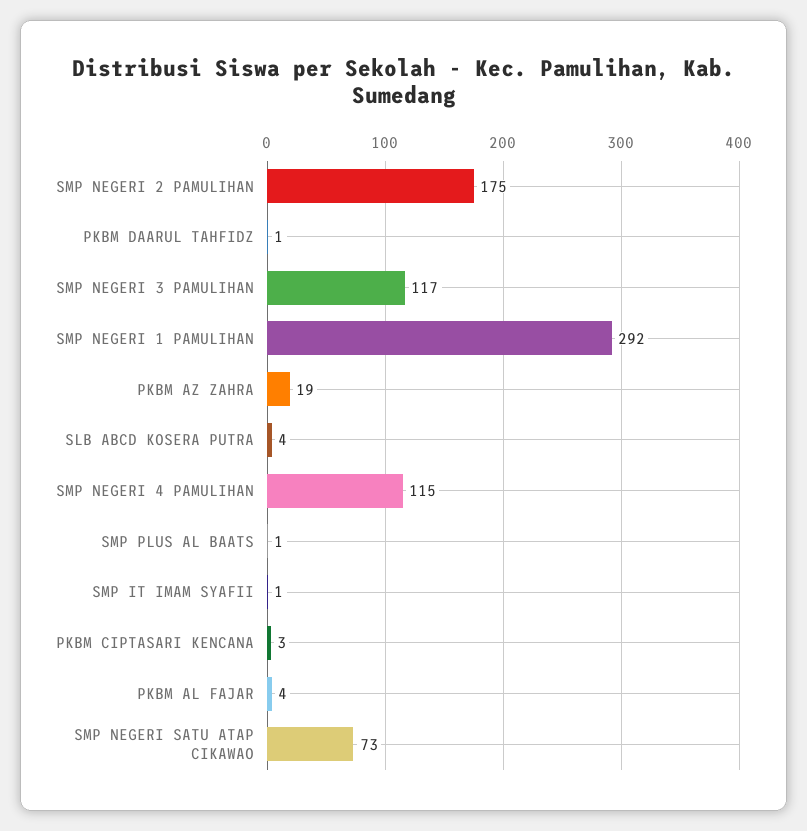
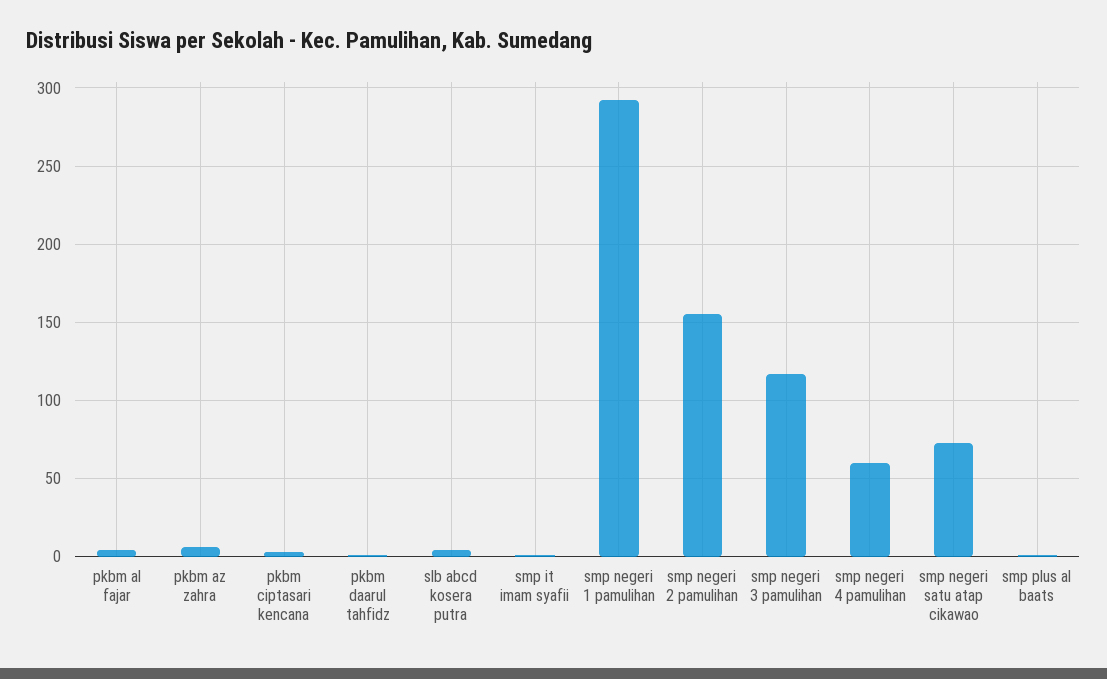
  {
-   "SMP NEGERI 2 PAMULIHAN": 175,
+   "SMP NEGERI 2 PAMULIHAN": 155,
    "PKBM DAARUL TAHFIDZ": 1,
    "SMP NEGERI 3 PAMULIHAN": 117,
    "SMP NEGERI 1 PAMULIHAN": 292,
-   "PKBM AZ ZAHRA": 19,
+   "PKBM AZ ZAHRA": 5,
    "SLB ABCD KOSERA PUTRA": 4,
-   "SMP NEGERI 4 PAMULIHAN": 115,
+   "SMP NEGERI 4 PAMULIHAN": 60,
    "SMP PLUS AL BAATS": 1,
    "SMP IT IMAM SYAFII": 1,
    "PKBM CIPTASARI KENCANA": 3,
    "PKBM AL FAJAR": 4,
    "SMP NEGERI SATU ATAP CIKAWAO": 73
  }

